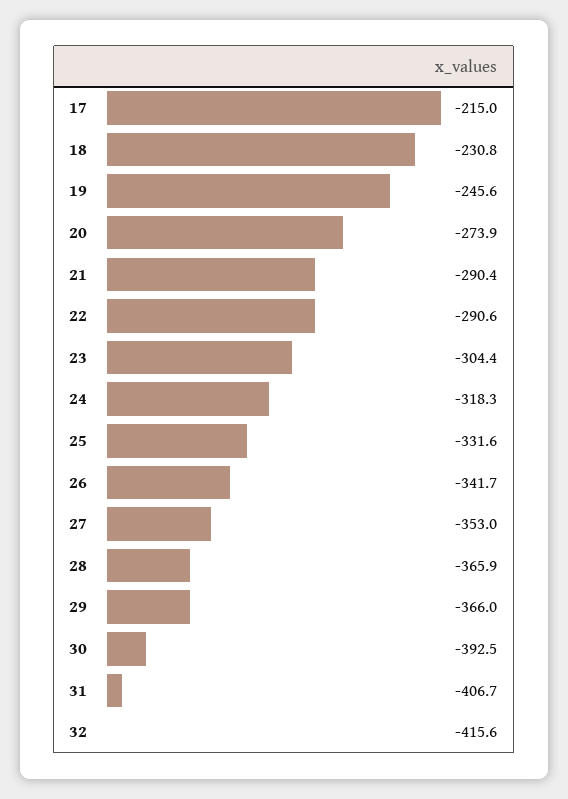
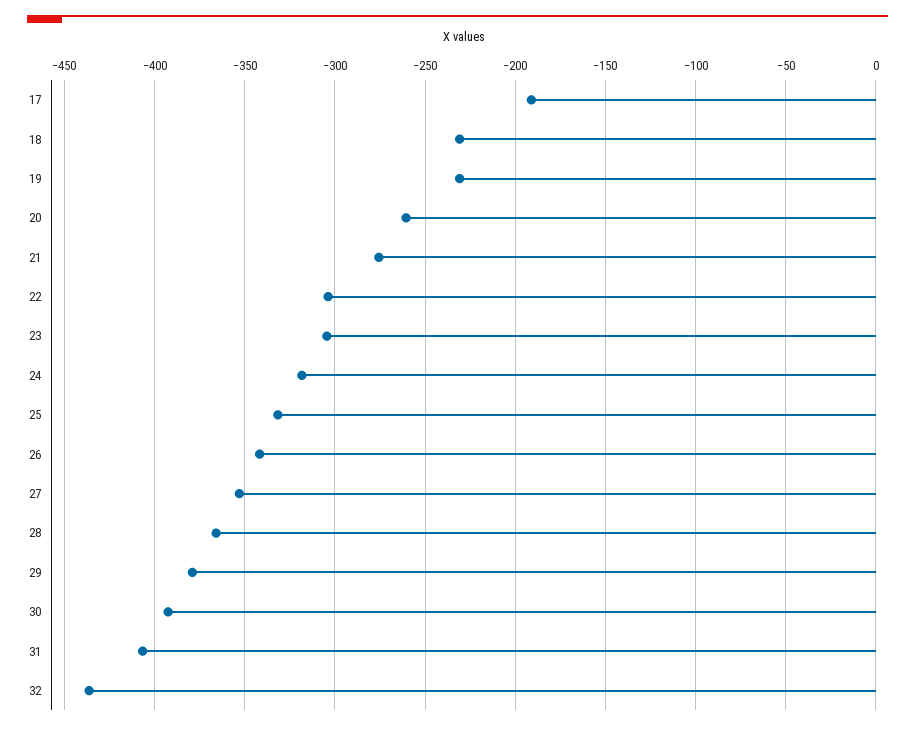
  {
-   "17": -215,
+   "17": -190,
    "18": -230.8,
-   "19": -245.6,
+   "19": -230,
-   "20": -273.9,
+   "20": -260,
-   "21": -290.4,
+   "21": -275,
-   "22": -290.6,
+   "22": -305,
    "23": -304.4,
    "24": -318.3,
    "25": -331.6,
    "26": -341.7,
    "27": -353,
    "28": -365.9,
-   "29": -366,
+   "29": -380,
    "30": -392.5,
    "31": -406.7,
-   "32": -415.6
+   "32": -435
  }

